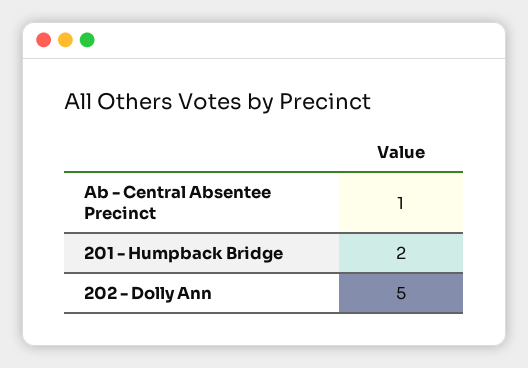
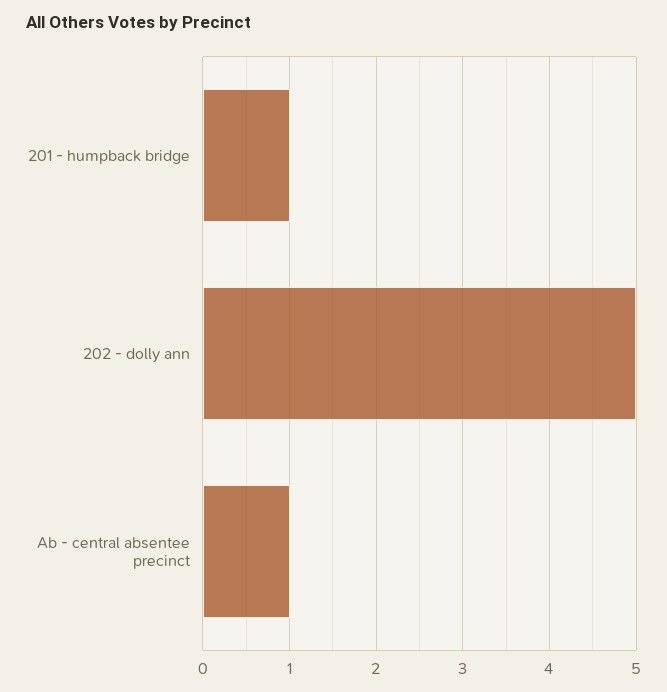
  {
    "Ab - Central Absentee Precinct": 1,
-   "201 - Humpback Bridge": 2,
+   "201 - Humpback Bridge": 1,
    "202 - Dolly Ann": 5
  }

